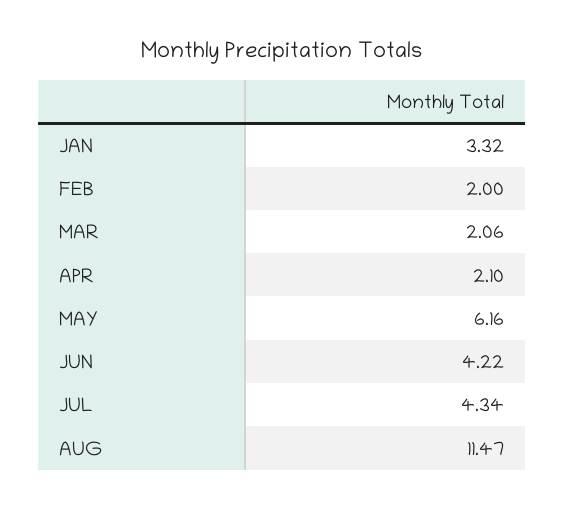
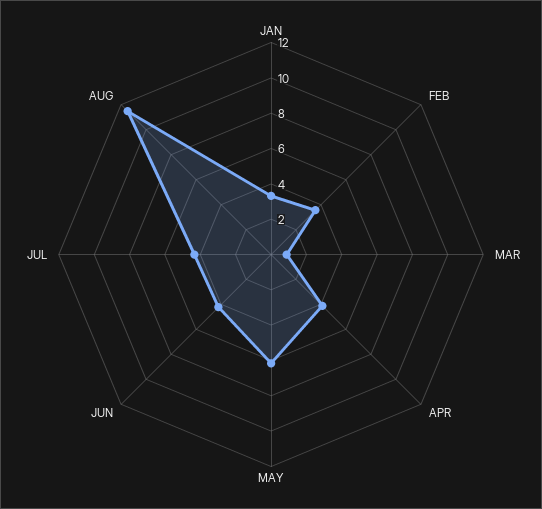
  {
    "JAN": 3.32,
-   "FEB": 2,
+   "FEB": 3.5,
-   "MAR": 2.06,
+   "MAR": 1,
-   "APR": 2.1,
+   "APR": 4,
    "MAY": 6.16,
    "JUN": 4.22,
    "JUL": 4.34,
    "AUG": 11.47
  }

